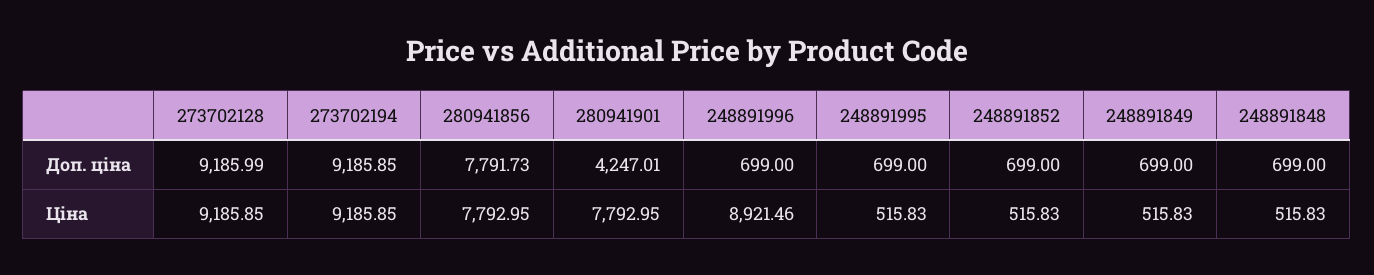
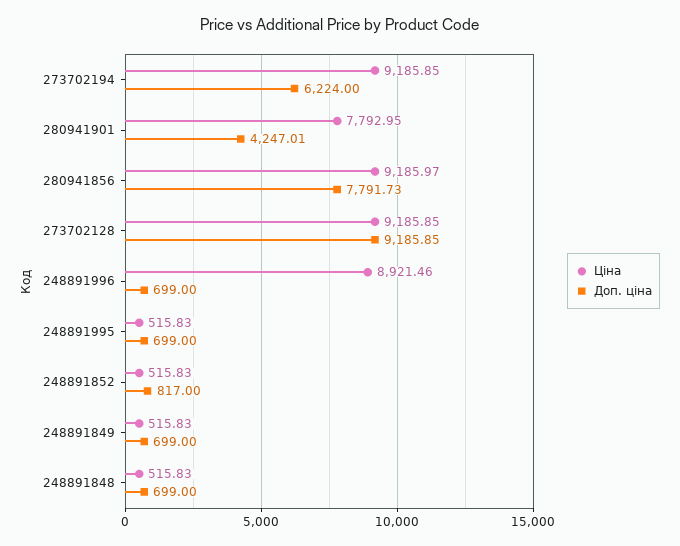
  {
    "Доп. ціна": {
-     "273702128": 9185.99,
+     "273702128": 9185.85,
-     "273702194": 9185.85,
+     "273702194": 6224,
      "280941856": 7791.73,
      "280941901": 4247.01,
      "248891996": 699,
      "248891995": 699,
-     "248891852": 699,
+     "248891852": 817,
      "248891849": 699,
      "248891848": 699
    },
    "Ціна": {
      "273702128": 9185.85,
      "273702194": 9185.85,
-     "280941856": 7792.95,
+     "280941856": 9185.97,
      "280941901": 7792.95,
      "248891996": 8921.46,
      "248891995": 515.83,
      "248891852": 515.83,
      "248891849": 515.83,
      "248891848": 515.83
    }
  }

